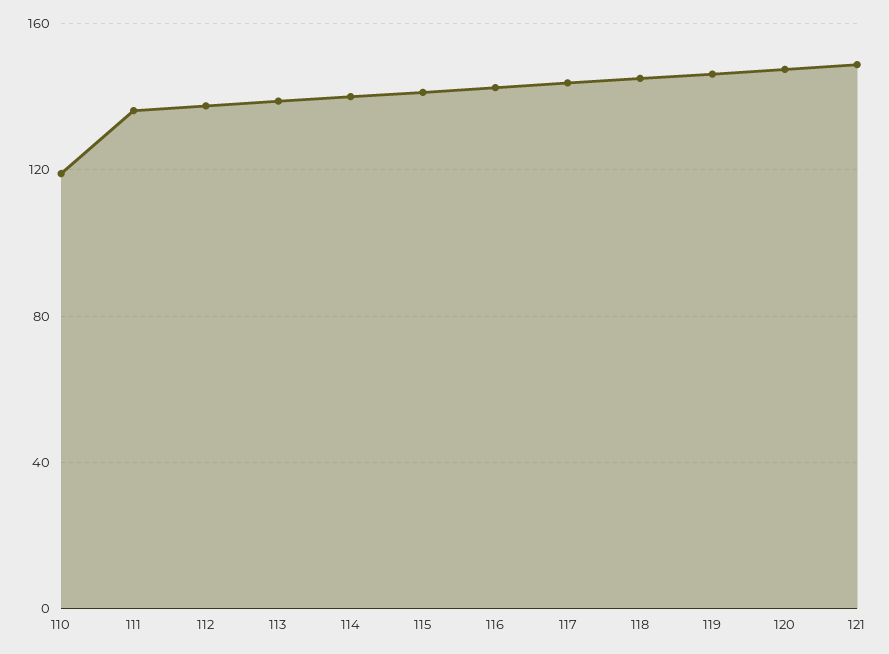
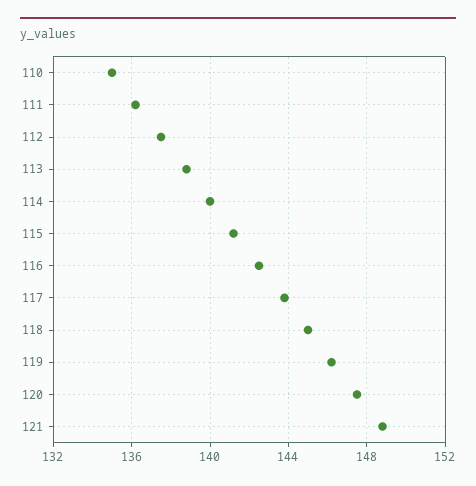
  {
-   "110": 120,
+   "110": 135,
    "111": 136,
    "112": 137.5,
    "113": 139,
    "114": 140,
    "115": 141,
    "116": 142.5,
    "117": 144,
    "118": 145,
    "119": 146,
    "120": 147.5,
    "121": 149
  }

